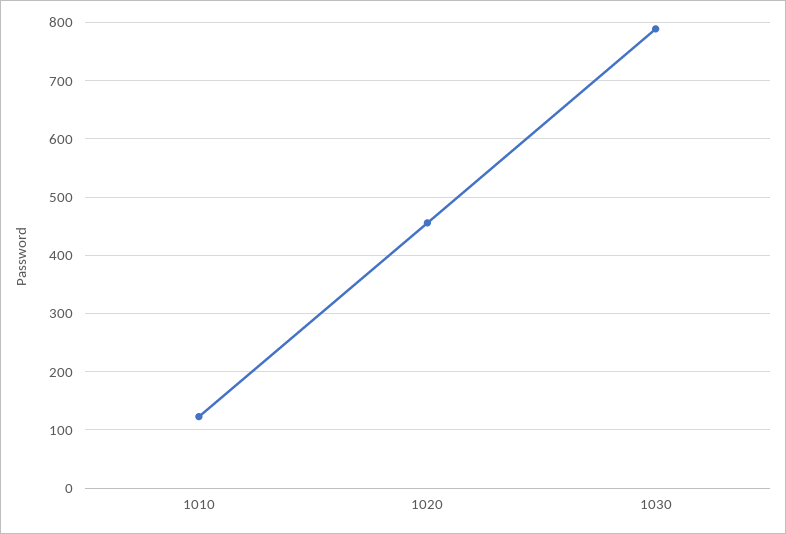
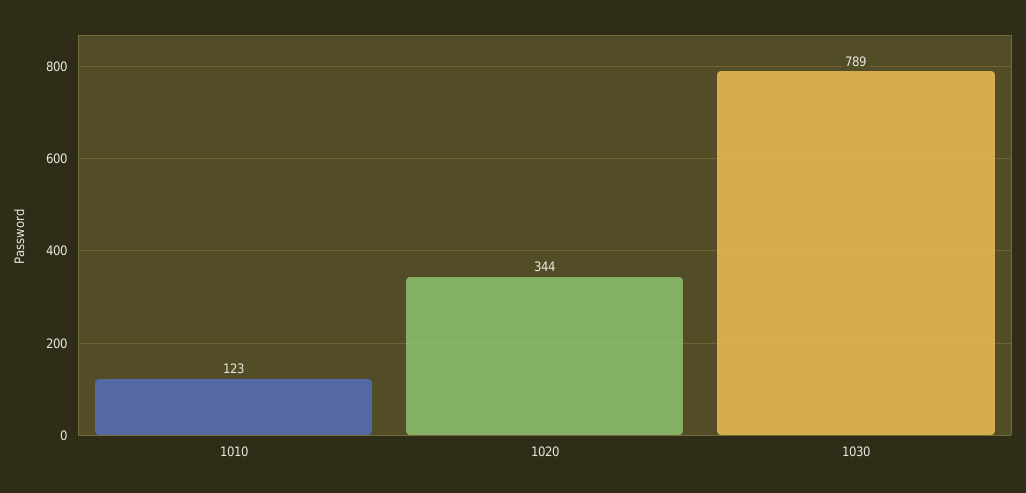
  {
    "1010": 123,
-   "1020": 460,
+   "1020": 344,
    "1030": 789
  }

